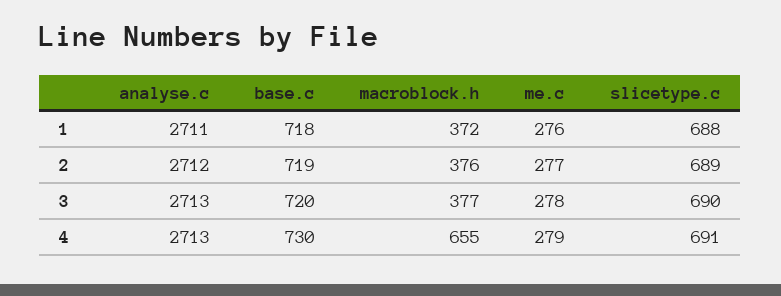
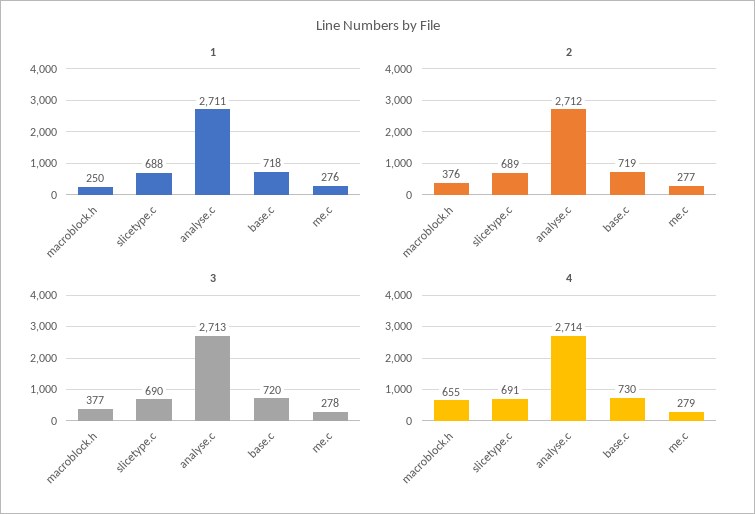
  {
    "1": {
      "analyse.c": 2711,
      "base.c": 718,
-     "macroblock.h": 372,
+     "macroblock.h": 250,
      "me.c": 276,
      "slicetype.c": 688
    },
    "2": {
      "analyse.c": 2712,
      "base.c": 719,
      "macroblock.h": 376,
      "me.c": 277,
      "slicetype.c": 689
    },
    "3": {
      "analyse.c": 2713,
      "base.c": 720,
      "macroblock.h": 377,
      "me.c": 278,
      "slicetype.c": 690
    },
    "4": {
-     "analyse.c": 2713,
+     "analyse.c": 2714,
      "base.c": 730,
      "macroblock.h": 655,
      "me.c": 279,
      "slicetype.c": 691
    }
  }

